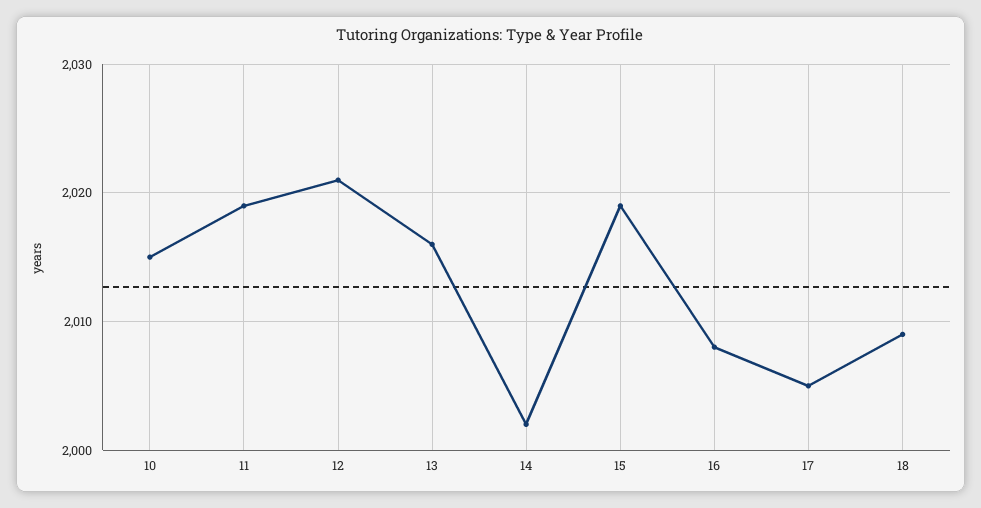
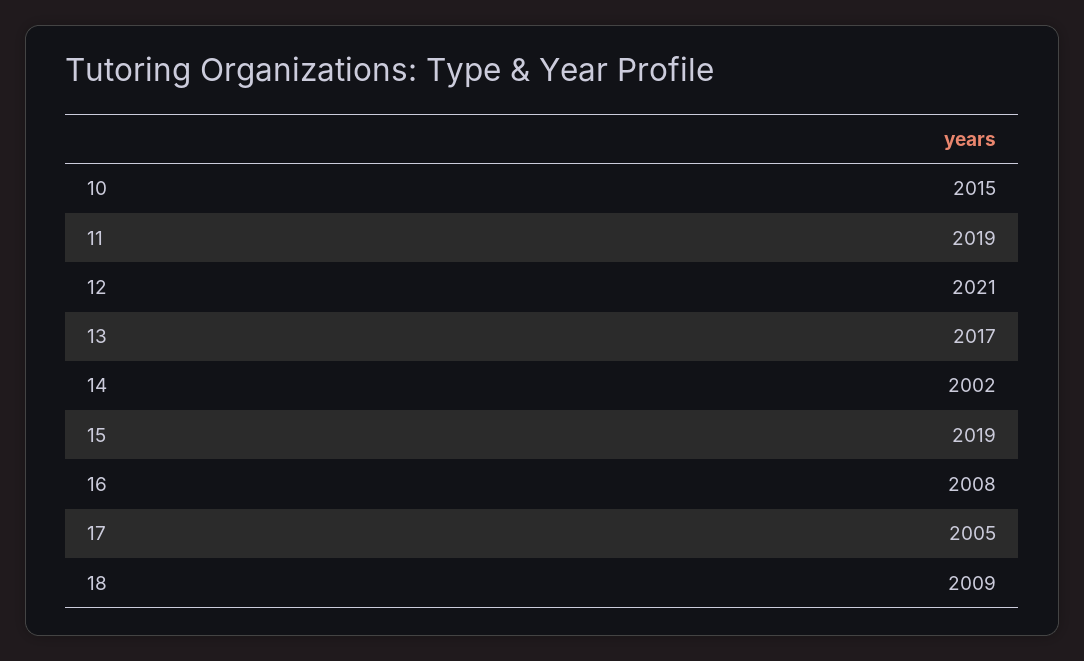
  {
    "10": 2015,
    "11": 2019,
    "12": 2021,
-   "13": 2016,
+   "13": 2017,
    "14": 2002,
    "15": 2019,
    "16": 2008,
    "17": 2005,
    "18": 2009
  }

